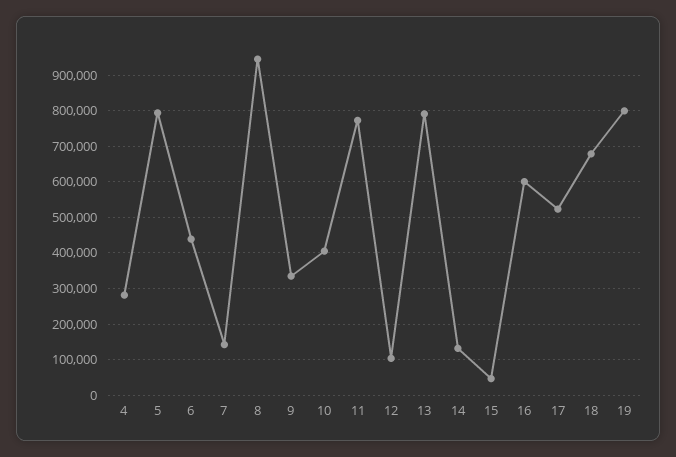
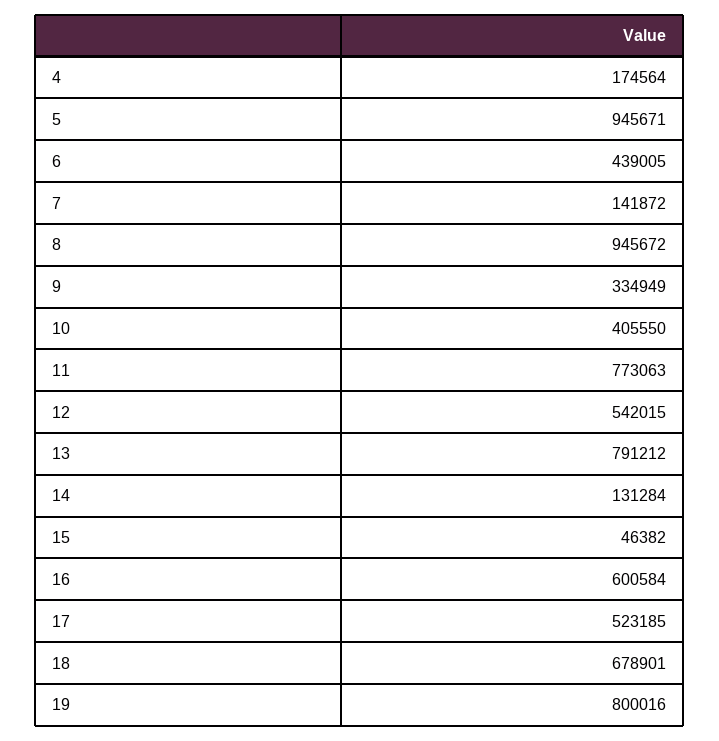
  {
-   "4": 280000,
+   "4": 174564,
-   "5": 800000,
+   "5": 945671,
    "6": 439005,
    "7": 141872,
    "8": 945672,
    "9": 334949,
    "10": 405550,
    "11": 773063,
-   "12": 100000,
+   "12": 542015,
    "13": 791212,
    "14": 131284,
    "15": 46382,
    "16": 600584,
    "17": 523185,
    "18": 678901,
    "19": 800016
  }

